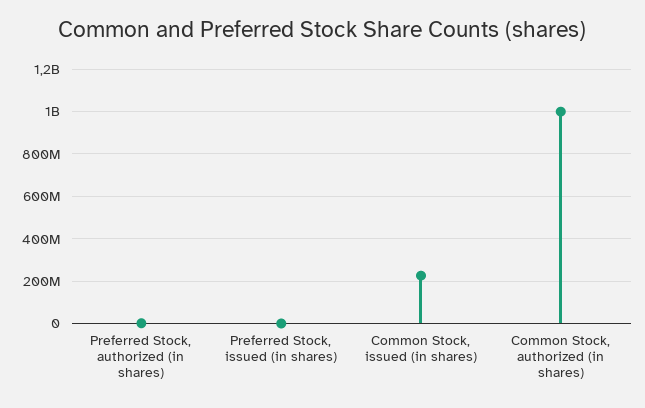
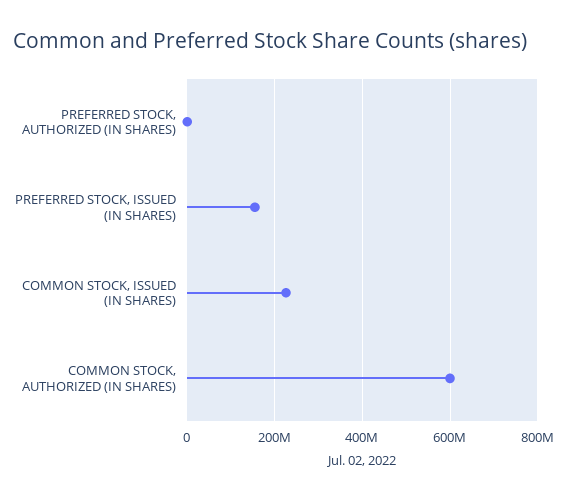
  {
    "Preferred Stock, authorized (in shares)": 0,
-   "Preferred Stock, issued (in shares)": 0,
+   "Preferred Stock, issued (in shares)": 160000000,
    "Common Stock, issued (in shares)": 220000000,
-   "Common Stock, authorized (in shares)": 1000000000
+   "Common Stock, authorized (in shares)": 600000000
  }

